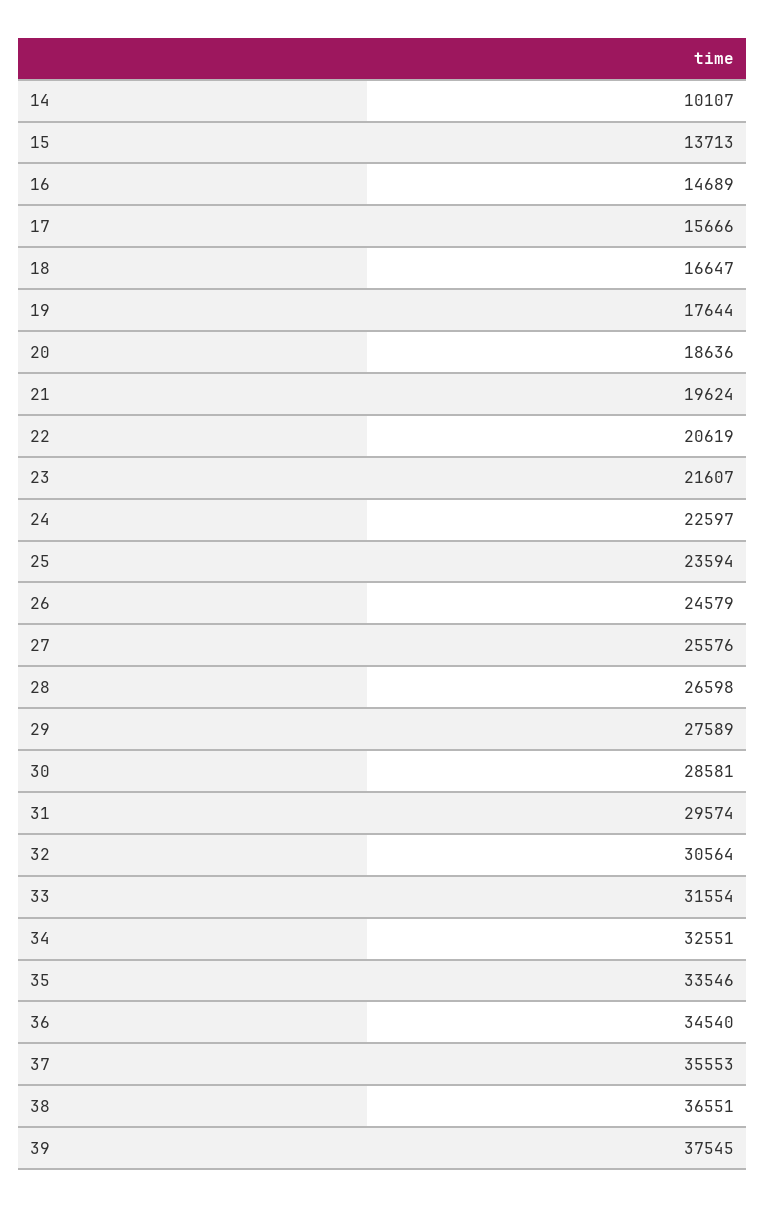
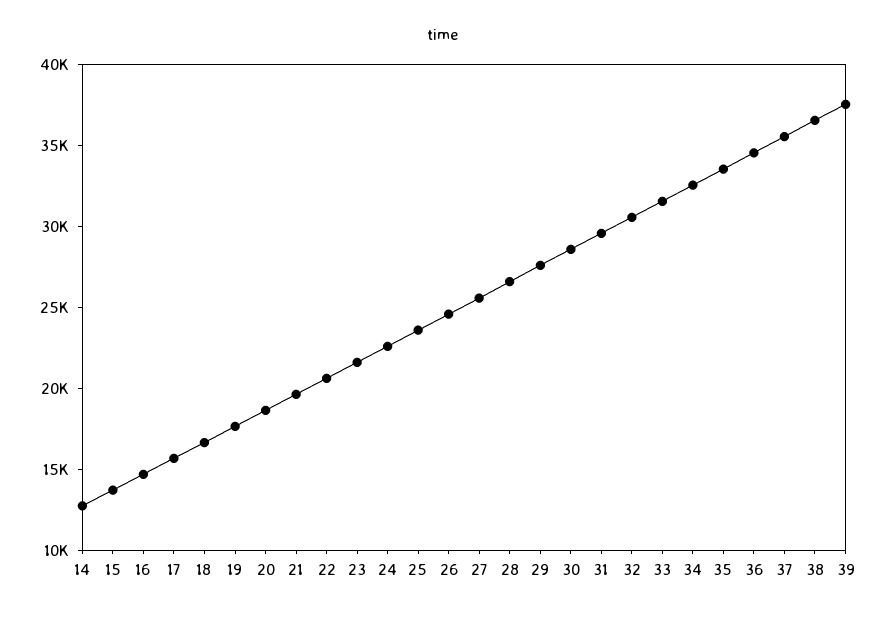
  {
-   "14": 10107,
+   "14": 13000,
    "15": 13713,
    "16": 14689,
    "17": 15666,
    "18": 16647,
    "19": 17644,
    "20": 18636,
    "21": 19624,
    "22": 20619,
    "23": 21607,
    "24": 22597,
    "25": 23594,
    "26": 24579,
    "27": 25576,
    "28": 26598,
    "29": 27589,
    "30": 28581,
    "31": 29574,
    "32": 30564,
    "33": 31554,
    "34": 32551,
    "35": 33546,
    "36": 34540,
    "37": 35553,
    "38": 36551,
    "39": 37545
  }

